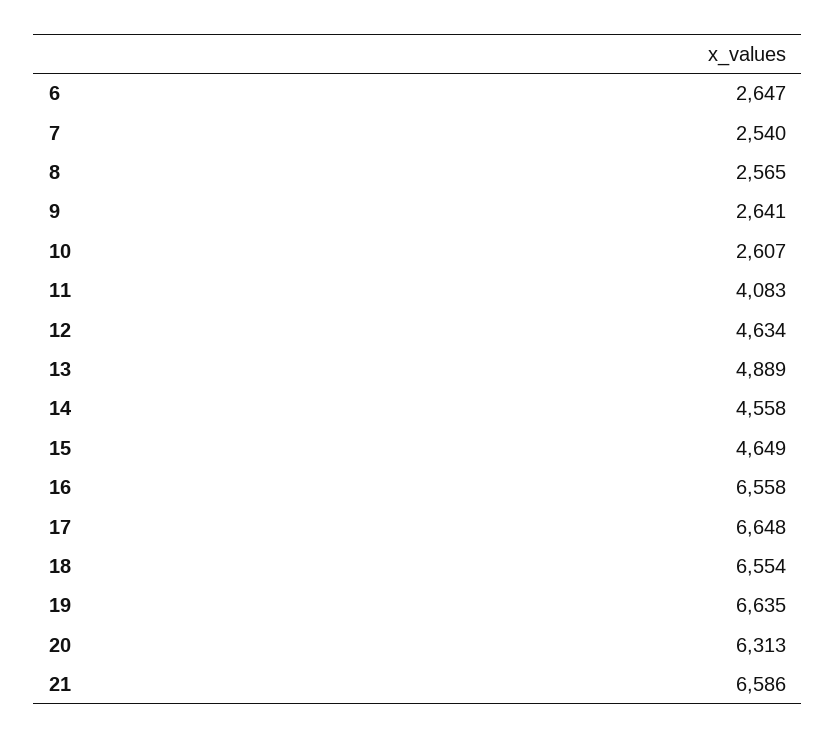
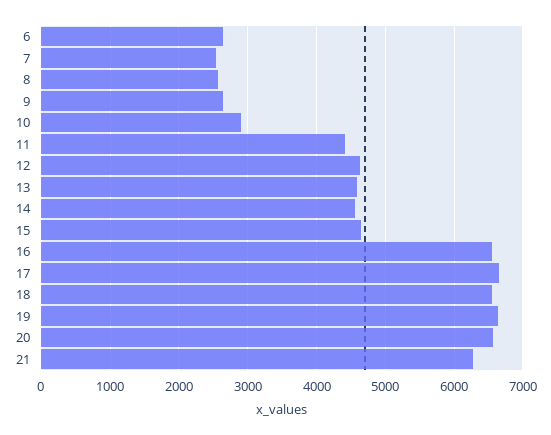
  {
    "6": 2647,
    "7": 2540,
    "8": 2565,
    "9": 2641,
-   "10": 2607,
+   "10": 2900,
-   "11": 4083,
+   "11": 4400,
    "12": 4634,
-   "13": 4889,
+   "13": 4600,
    "14": 4558,
    "15": 4649,
    "16": 6558,
    "17": 6648,
    "18": 6554,
    "19": 6635,
-   "20": 6313,
+   "20": 6600,
-   "21": 6586
+   "21": 6300
  }

